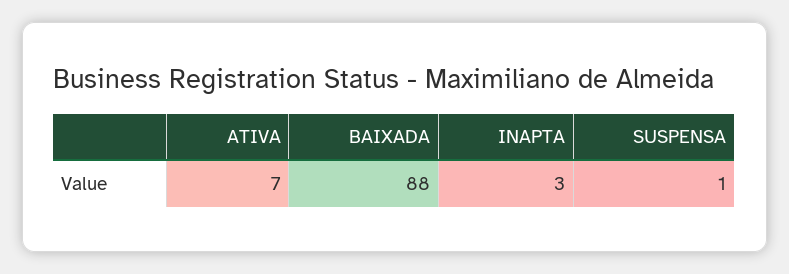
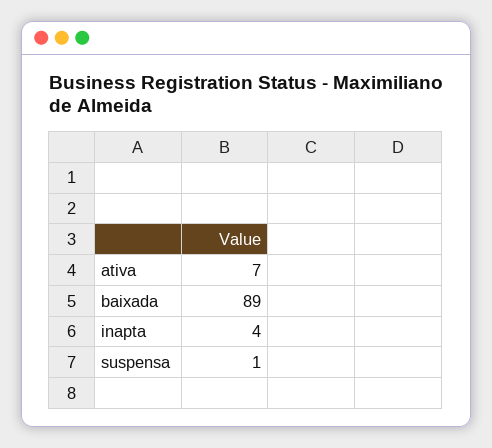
  {
    "ATIVA": 7,
-   "BAIXADA": 88,
+   "BAIXADA": 89,
-   "INAPTA": 3,
+   "INAPTA": 4,
    "SUSPENSA": 1
  }

